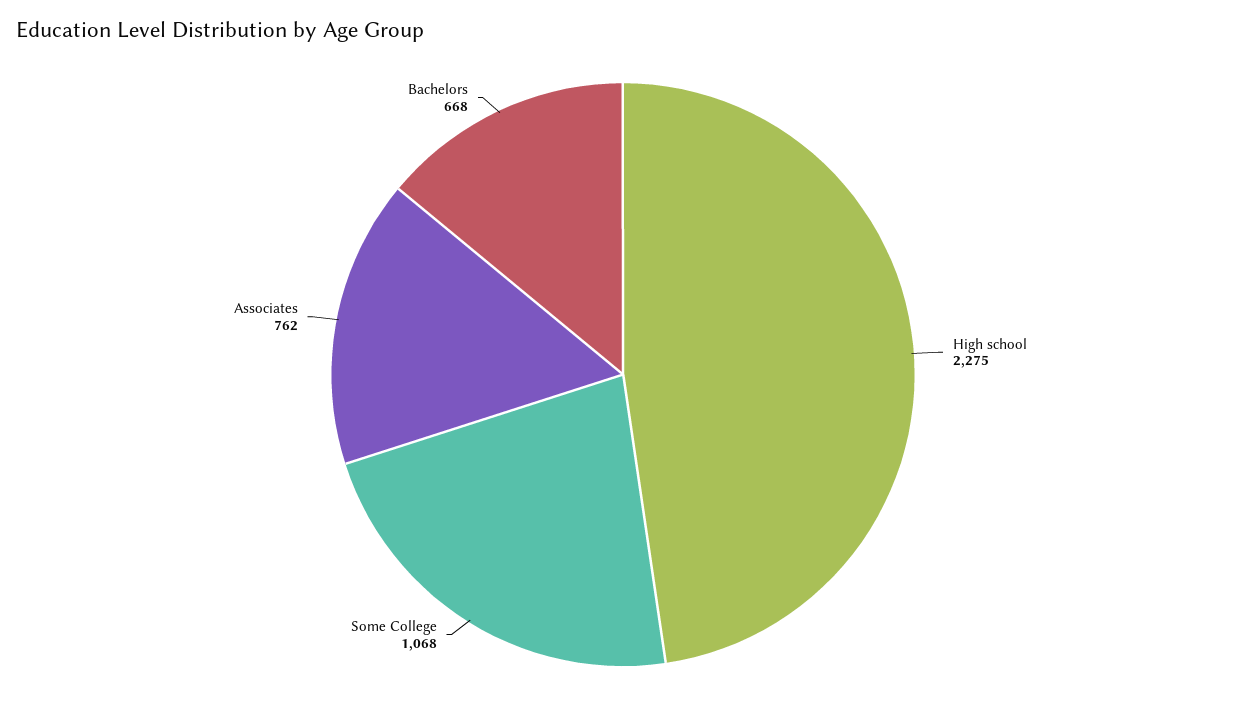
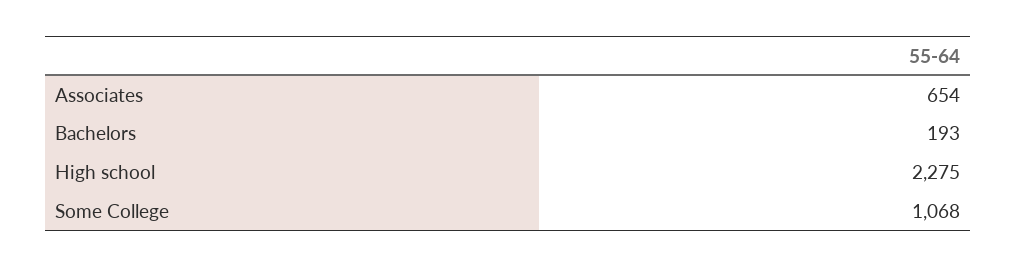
  {
    "High school": 2275,
    "Some College": 1068,
-   "Associates": 762,
+   "Associates": 654,
-   "Bachelors": 668
+   "Bachelors": 193
  }

